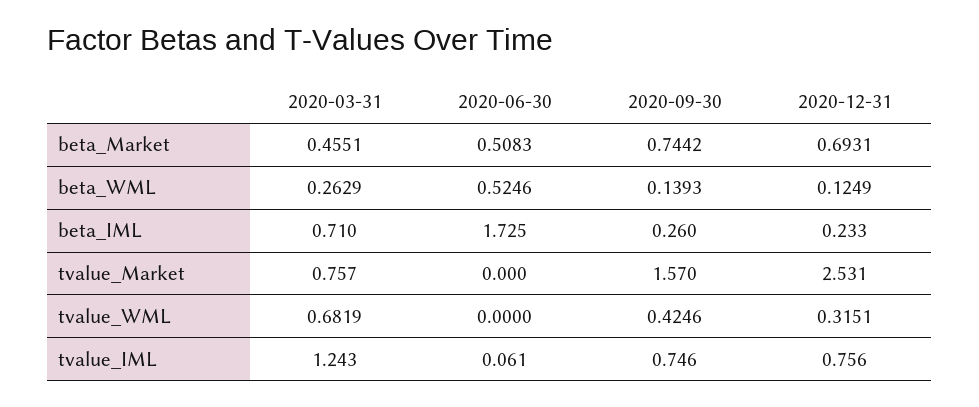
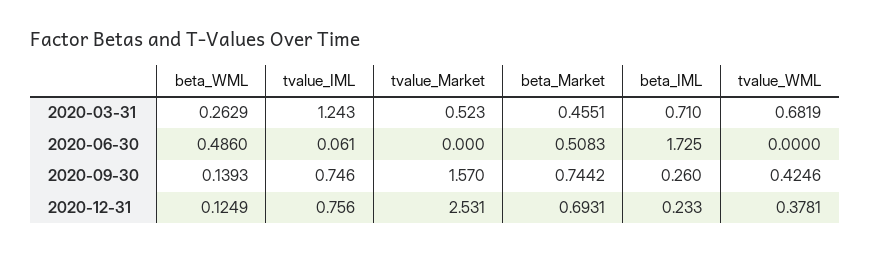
  {
    "2020-03-31": {
      "beta_Market": 0.4551,
      "beta_WML": 0.2629,
      "beta_IML": 0.71,
-     "tvalue_Market": 0.757,
+     "tvalue_Market": 0.523,
      "tvalue_WML": 0.6819,
      "tvalue_IML": 1.243
    },
    "2020-06-30": {
      "beta_Market": 0.5083,
-     "beta_WML": 0.5246,
+     "beta_WML": 0.486,
      "beta_IML": 1.725,
      "tvalue_Market": 0,
      "tvalue_WML": 0,
      "tvalue_IML": 0.061
    },
    "2020-09-30": {
      "beta_Market": 0.7442,
      "beta_WML": 0.1393,
      "beta_IML": 0.26,
      "tvalue_Market": 1.57,
      "tvalue_WML": 0.4246,
      "tvalue_IML": 0.746
    },
    "2020-12-31": {
      "beta_Market": 0.6931,
      "beta_WML": 0.1249,
      "beta_IML": 0.233,
      "tvalue_Market": 2.531,
-     "tvalue_WML": 0.3151,
+     "tvalue_WML": 0.3781,
      "tvalue_IML": 0.756
    }
  }

